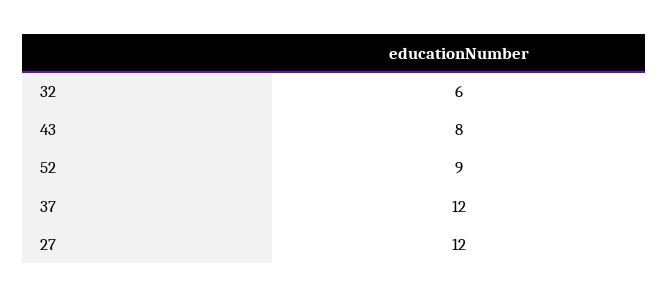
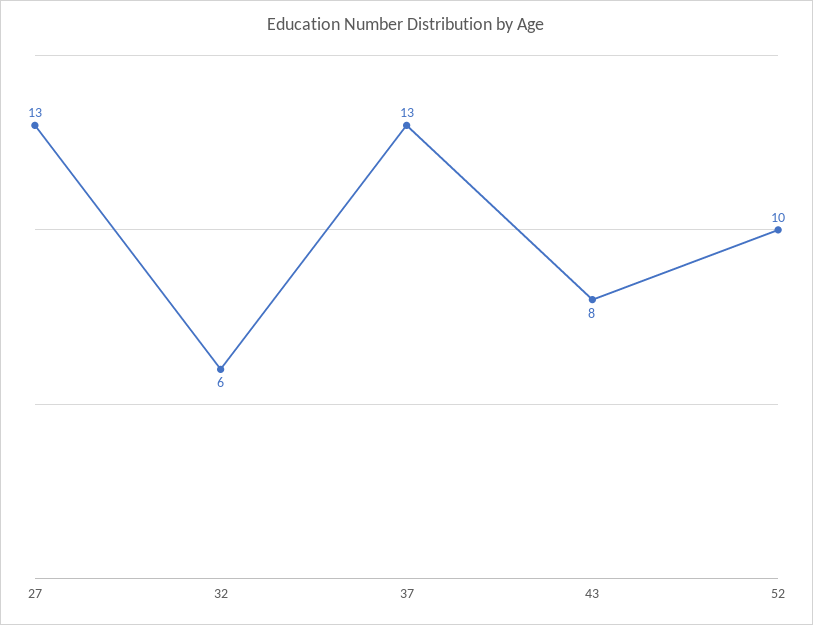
  {
    "32": 6,
    "43": 8,
-   "52": 9,
+   "52": 10,
-   "37": 12,
+   "37": 13,
-   "27": 12
+   "27": 13
  }

